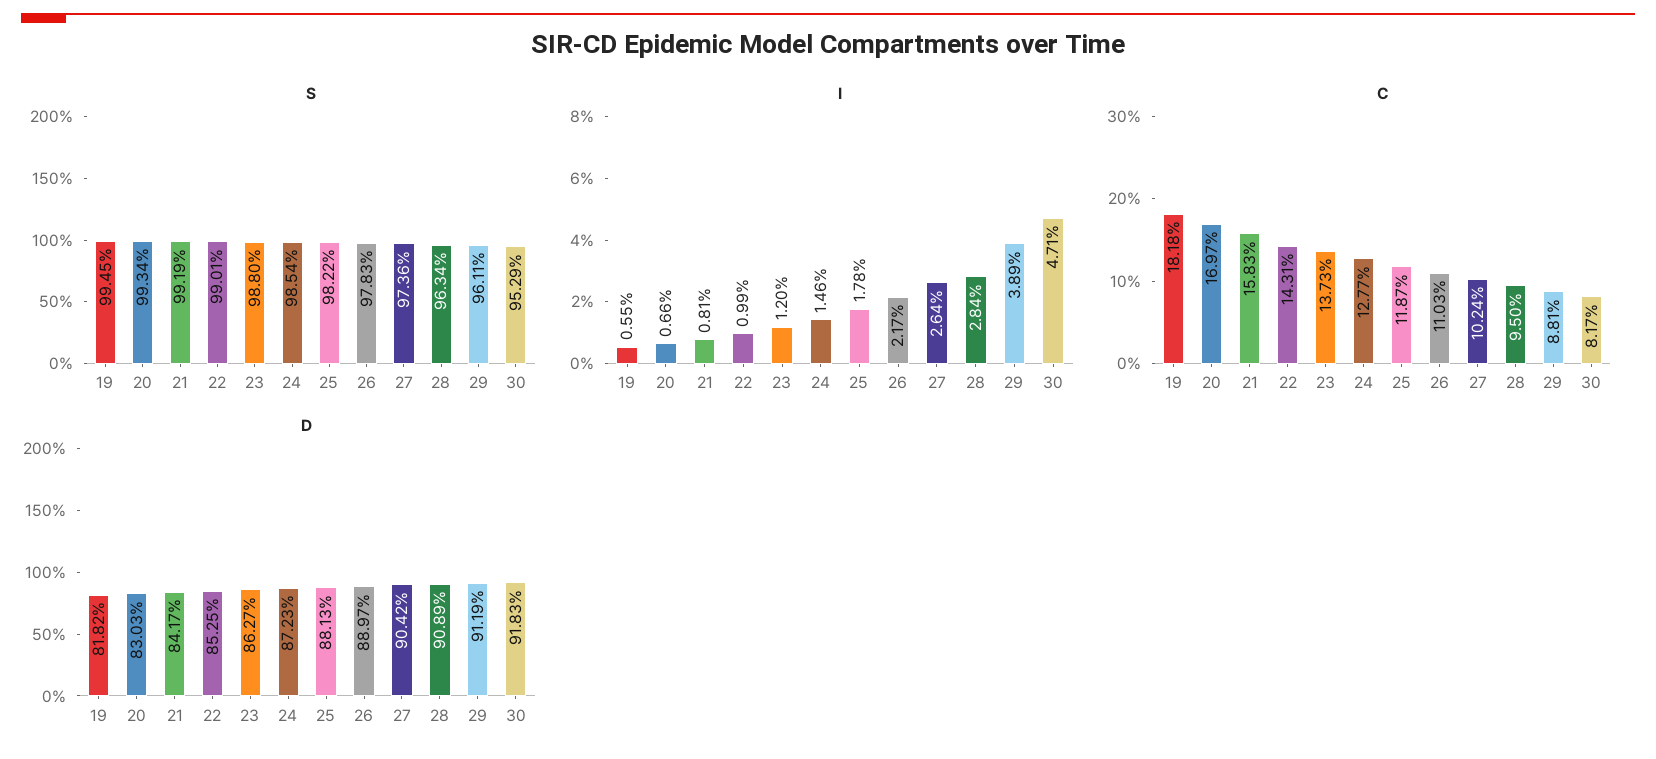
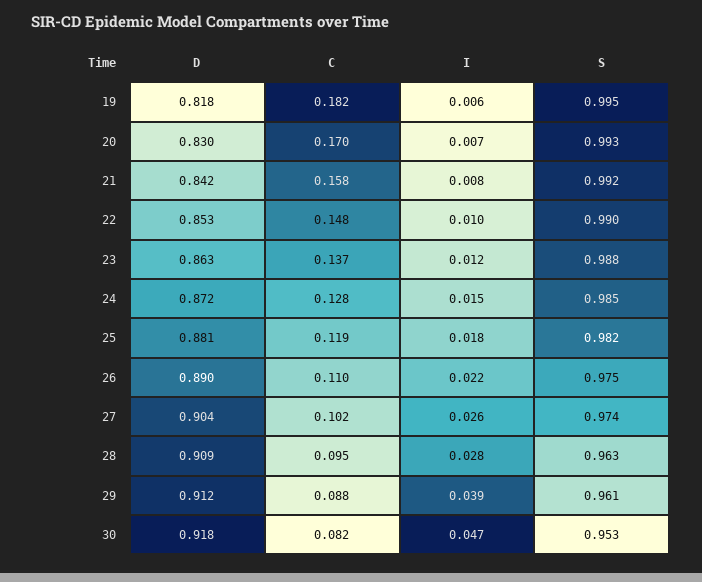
  {
    "S": {
      "19": 0.9945,
      "20": 0.9934,
      "21": 0.9919,
      "22": 0.9901,
      "23": 0.988,
      "24": 0.9854,
      "25": 0.9822,
-     "26": 0.9783,
+     "26": 0.975,
      "27": 0.9736,
      "28": 0.9634,
      "29": 0.9611,
      "30": 0.9529
    },
    "I": {
      "19": 0.0055,
      "20": 0.0066,
      "21": 0.0081,
      "22": 0.0099,
      "23": 0.012,
      "24": 0.0146,
      "25": 0.0178,
      "26": 0.0217,
      "27": 0.0264,
      "28": 0.0284,
      "29": 0.0389,
      "30": 0.0471
    },
    "C": {
      "19": 0.1818,
      "20": 0.1697,
      "21": 0.1583,
-     "22": 0.1431,
+     "22": 0.148,
      "23": 0.1373,
      "24": 0.1277,
      "25": 0.1187,
      "26": 0.1103,
      "27": 0.1024,
      "28": 0.095,
      "29": 0.0881,
      "30": 0.0817
    },
    "D": {
      "19": 0.8182,
      "20": 0.8303,
      "21": 0.8417,
      "22": 0.8525,
      "23": 0.8627,
      "24": 0.8723,
      "25": 0.8813,
      "26": 0.8897,
      "27": 0.9042,
      "28": 0.9089,
      "29": 0.9119,
      "30": 0.9183
    }
  }

